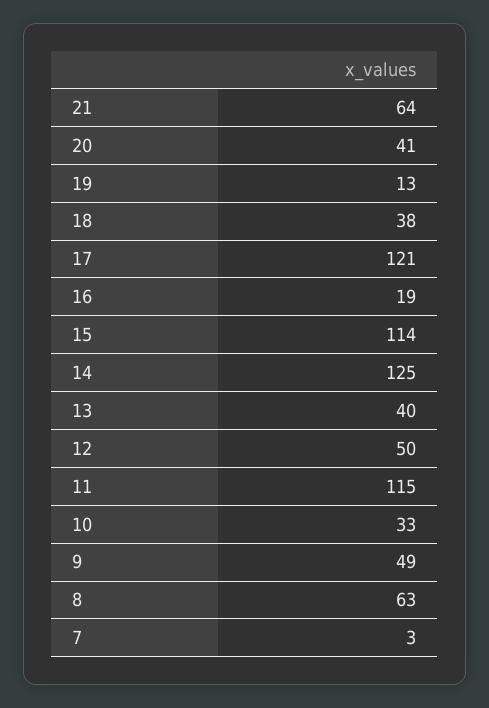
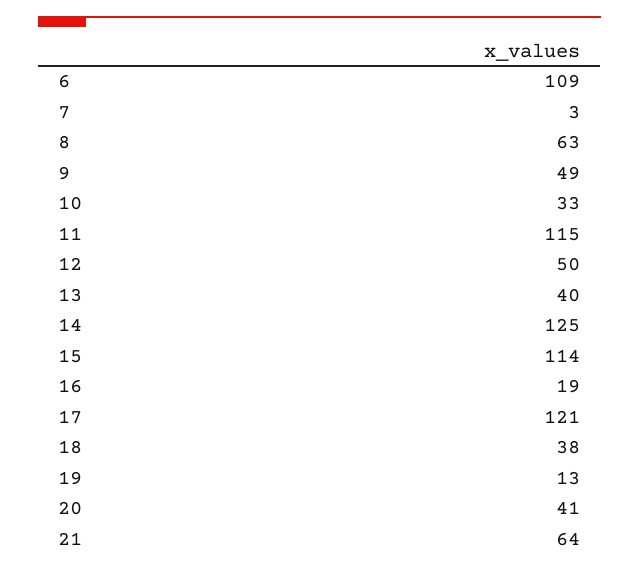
  {
    "21": 64,
    "20": 41,
    "19": 13,
    "18": 38,
    "17": 121,
    "16": 19,
    "15": 114,
    "14": 125,
    "13": 40,
    "12": 50,
    "11": 115,
    "10": 33,
    "9": 49,
    "8": 63,
-   "7": 3
+   "7": 3,
+   "6": 109
  }

